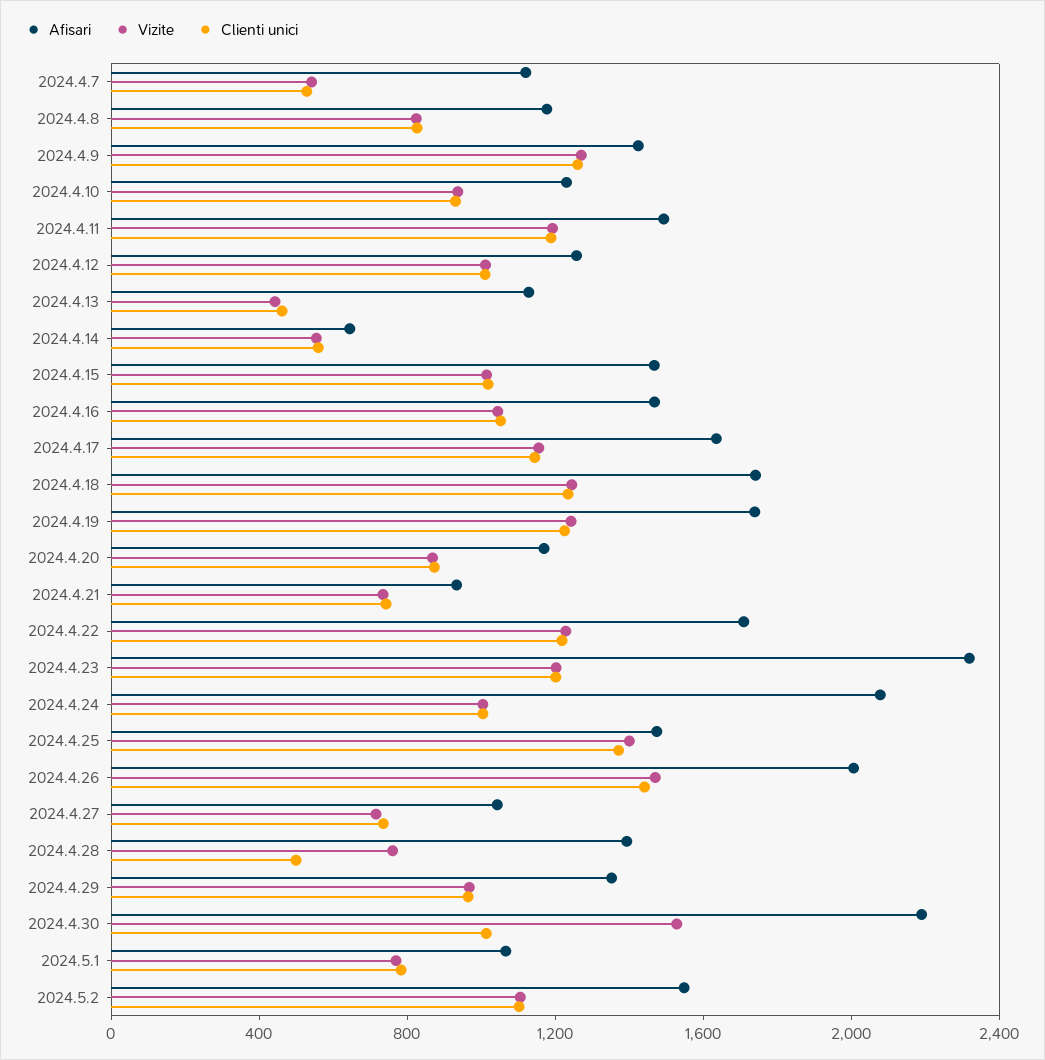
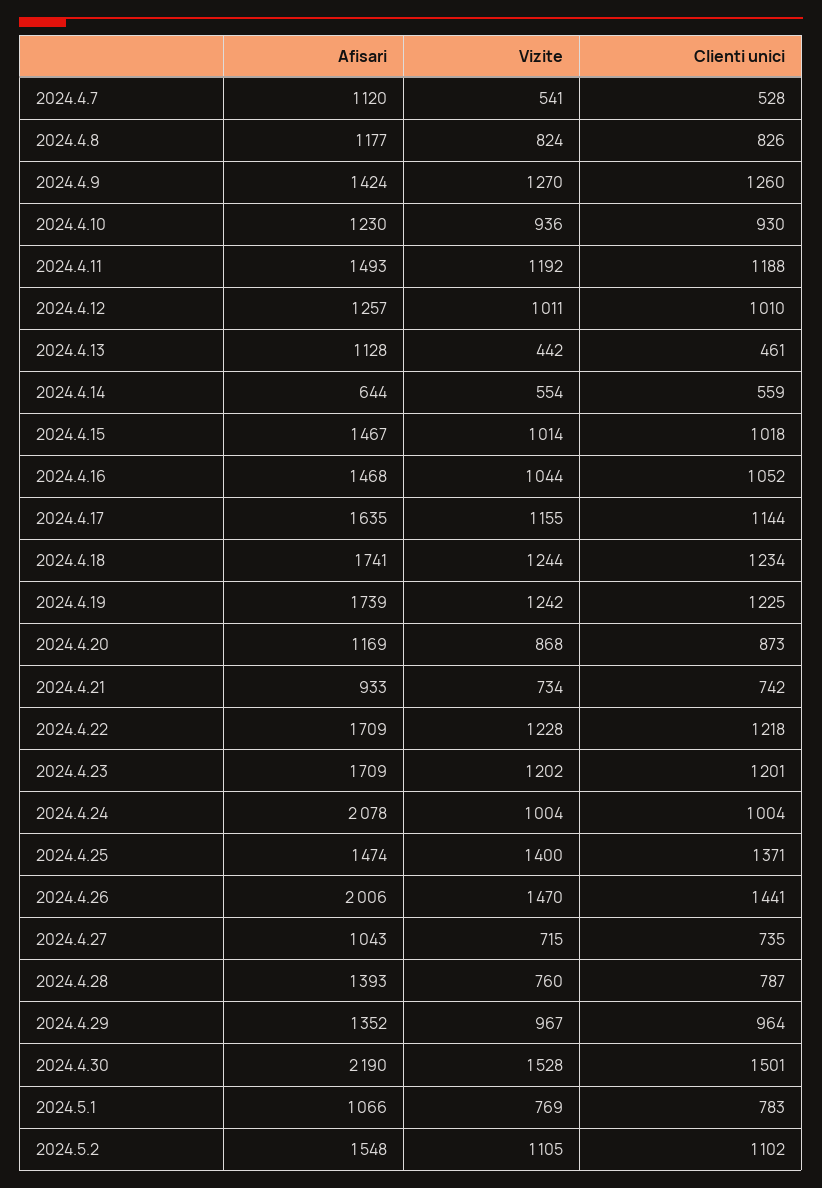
  {
    "Afisari": {
      "2024.4.7": 1120,
      "2024.4.8": 1177,
      "2024.4.9": 1424,
      "2024.4.10": 1230,
      "2024.4.11": 1493,
      "2024.4.12": 1257,
      "2024.4.13": 1128,
      "2024.4.14": 644,
      "2024.4.15": 1467,
      "2024.4.16": 1468,
      "2024.4.17": 1635,
      "2024.4.18": 1741,
      "2024.4.19": 1739,
      "2024.4.20": 1169,
      "2024.4.21": 933,
      "2024.4.22": 1709,
-     "2024.4.23": 2300,
+     "2024.4.23": 1709,
      "2024.4.24": 2078,
      "2024.4.25": 1474,
      "2024.4.26": 2006,
      "2024.4.27": 1043,
      "2024.4.28": 1393,
      "2024.4.29": 1352,
      "2024.4.30": 2190,
      "2024.5.1": 1066,
      "2024.5.2": 1548
    },
    "Vizite": {
      "2024.4.7": 541,
      "2024.4.8": 824,
      "2024.4.9": 1270,
      "2024.4.10": 936,
      "2024.4.11": 1192,
      "2024.4.12": 1011,
      "2024.4.13": 442,
      "2024.4.14": 554,
      "2024.4.15": 1014,
      "2024.4.16": 1044,
      "2024.4.17": 1155,
      "2024.4.18": 1244,
      "2024.4.19": 1242,
      "2024.4.20": 868,
      "2024.4.21": 734,
      "2024.4.22": 1228,
      "2024.4.23": 1202,
      "2024.4.24": 1004,
      "2024.4.25": 1400,
      "2024.4.26": 1470,
      "2024.4.27": 715,
      "2024.4.28": 760,
      "2024.4.29": 967,
      "2024.4.30": 1528,
      "2024.5.1": 769,
      "2024.5.2": 1105
    },
    "Clienti unici": {
      "2024.4.7": 528,
      "2024.4.8": 826,
      "2024.4.9": 1260,
      "2024.4.10": 930,
      "2024.4.11": 1188,
      "2024.4.12": 1010,
      "2024.4.13": 461,
      "2024.4.14": 559,
      "2024.4.15": 1018,
      "2024.4.16": 1052,
      "2024.4.17": 1144,
      "2024.4.18": 1234,
      "2024.4.19": 1225,
      "2024.4.20": 873,
      "2024.4.21": 742,
      "2024.4.22": 1218,
      "2024.4.23": 1201,
      "2024.4.24": 1004,
      "2024.4.25": 1371,
      "2024.4.26": 1441,
      "2024.4.27": 735,
-     "2024.4.28": 500,
+     "2024.4.28": 787,
      "2024.4.29": 964,
-     "2024.4.30": 1000,
+     "2024.4.30": 1501,
      "2024.5.1": 783,
      "2024.5.2": 1102
    }
  }

